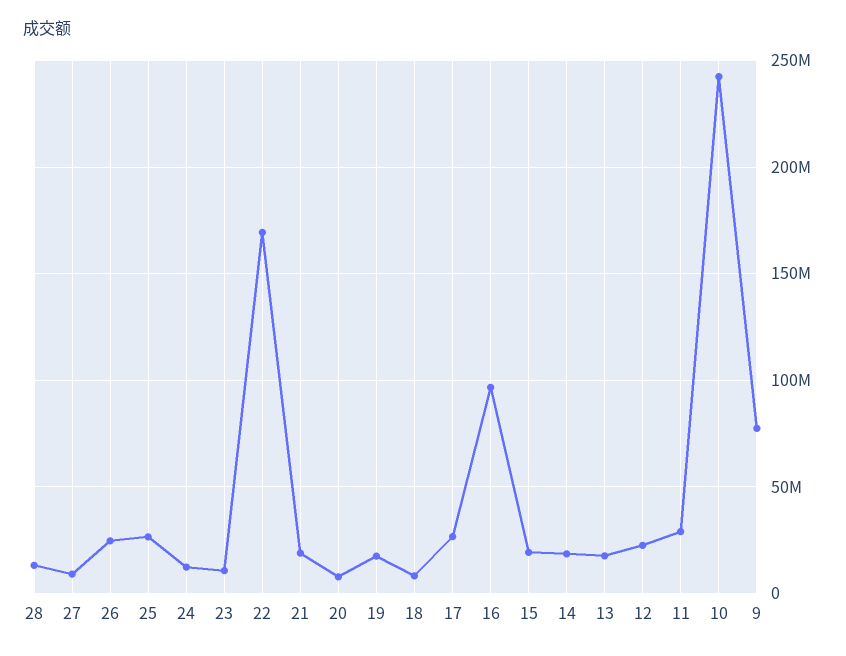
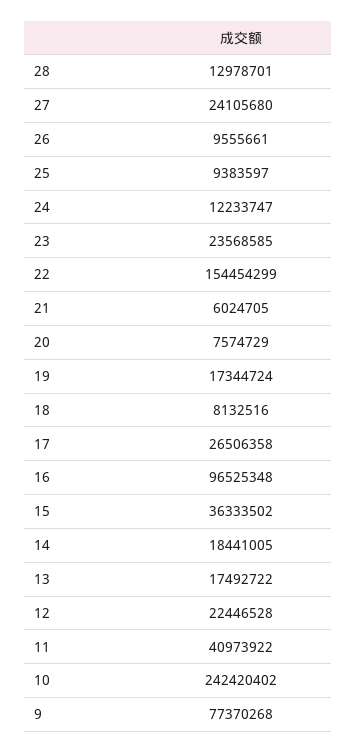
  {
    "28": 12978701,
-   "27": 10000000,
+   "27": 24105680,
-   "26": 25000000,
+   "26": 9555661,
-   "25": 25000000,
+   "25": 9383597,
    "24": 12233747,
-   "23": 10000000,
+   "23": 23568585,
-   "22": 170000000,
+   "22": 154454299,
-   "21": 20000000,
+   "21": 6024705,
    "20": 7574729,
    "19": 17344724,
    "18": 8132516,
    "17": 26506358,
    "16": 96525348,
-   "15": 20000000,
+   "15": 36333502,
    "14": 18441005,
    "13": 17492722,
    "12": 22446528,
-   "11": 30000000,
+   "11": 40973922,
    "10": 242420402,
    "9": 77370268
  }

